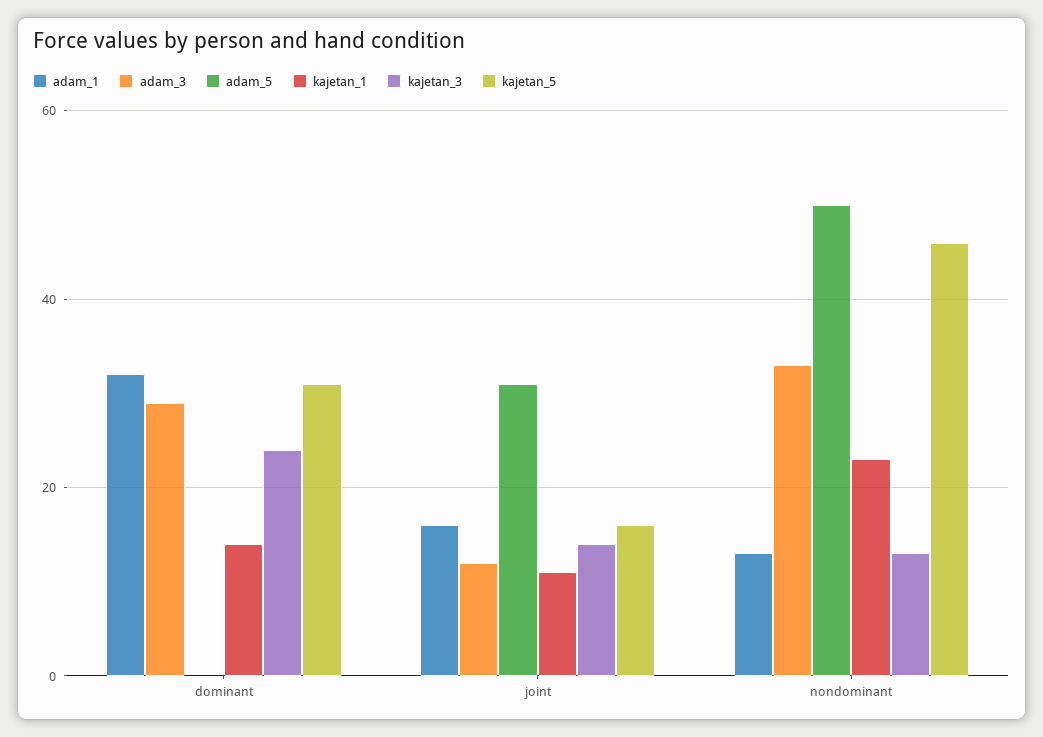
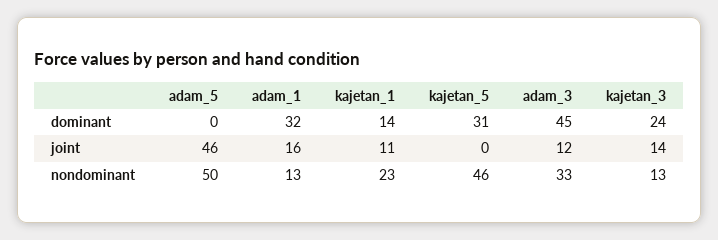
  {
    "adam_1": {
      "dominant": 32,
      "joint": 16,
      "nondominant": 13
    },
    "adam_3": {
-     "dominant": 30,
+     "dominant": 45,
      "joint": 12,
      "nondominant": 33
    },
    "adam_5": {
      "dominant": 0,
-     "joint": 30,
+     "joint": 46,
      "nondominant": 50
    },
    "kajetan_1": {
      "dominant": 14,
      "joint": 11,
      "nondominant": 23
    },
    "kajetan_3": {
      "dominant": 24,
      "joint": 14,
      "nondominant": 13
    },
    "kajetan_5": {
      "dominant": 31,
-     "joint": 15,
+     "joint": 0,
      "nondominant": 46
    }
  }

